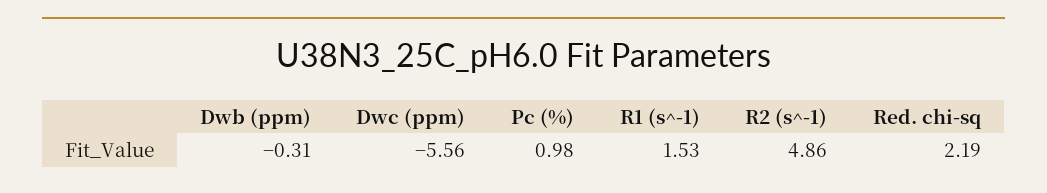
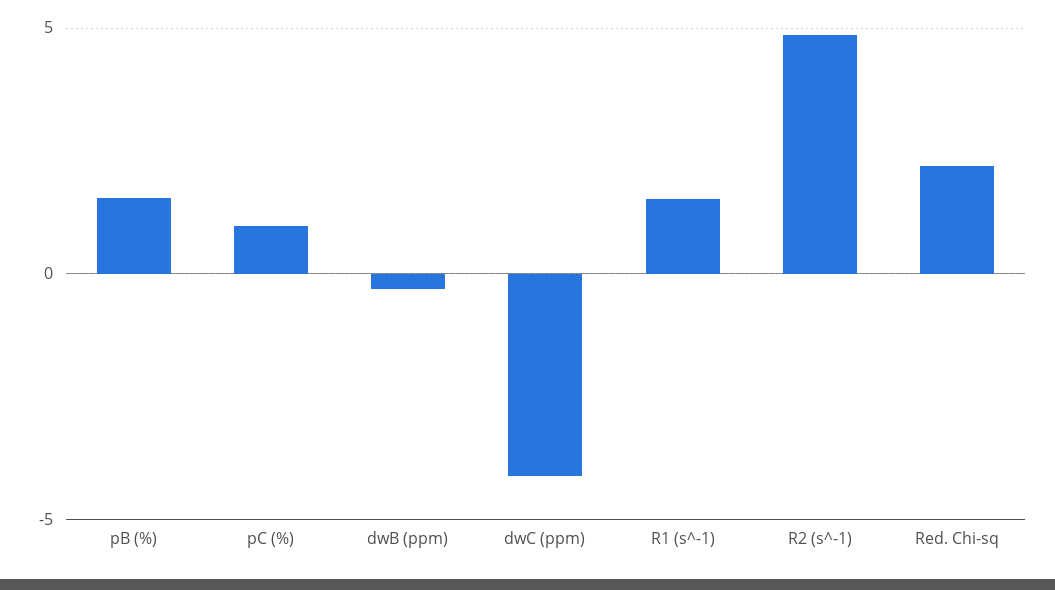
  {
    "Dwb (ppm)": -0.31,
-   "Dwc (ppm)": -5.56,
+   "Dwc (ppm)": -4,
    "Pc (%)": 0.98,
    "R1 (s^-1)": 1.53,
    "R2 (s^-1)": 4.86,
-   "Red. chi-sq": 2.19
+   "Red. chi-sq": 2.19,
+   "pB (%)": 1.5
  }

